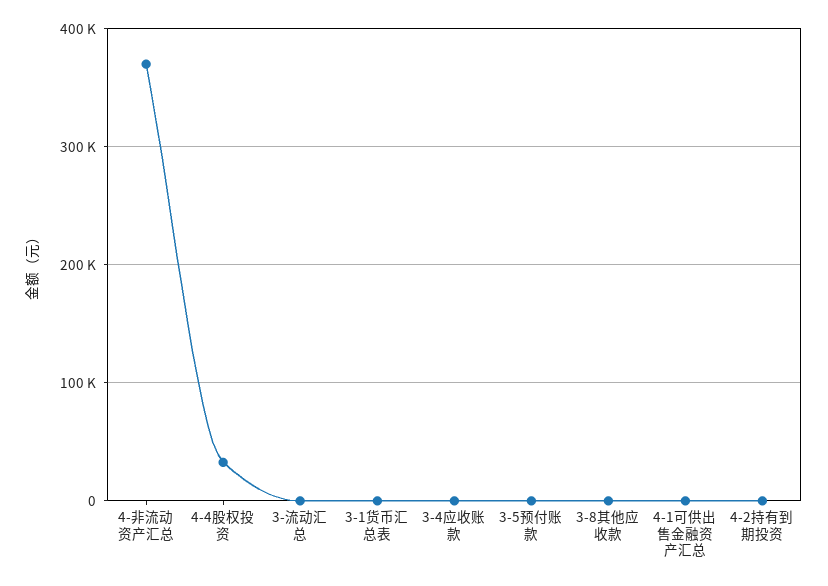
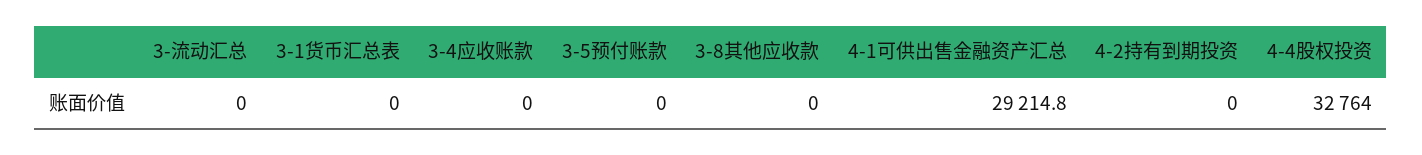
  {
-   "4-非流动资产汇总": 370000,
    "4-4股权投资": 32764,
    "3-流动汇总": 0,
    "3-1货币汇总表": 0,
    "3-4应收账款": 0,
    "3-5预付账款": 0,
    "3-8其他应收款": 0,
-   "4-1可供出售金融资产汇总": 0,
+   "4-1可供出售金融资产汇总": 29214.8,
    "4-2持有到期投资": 0
  }

